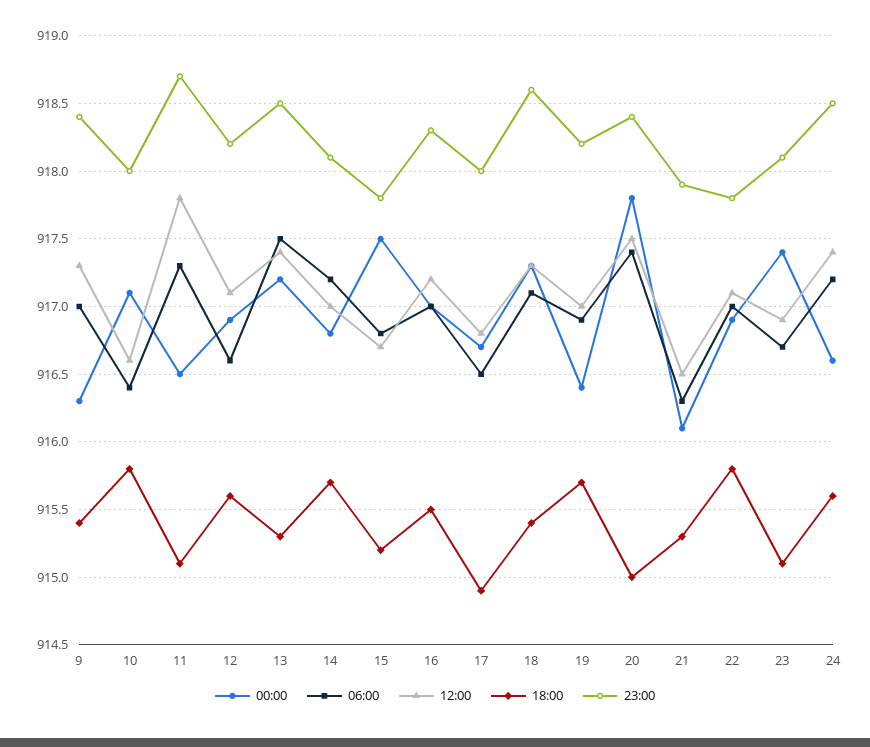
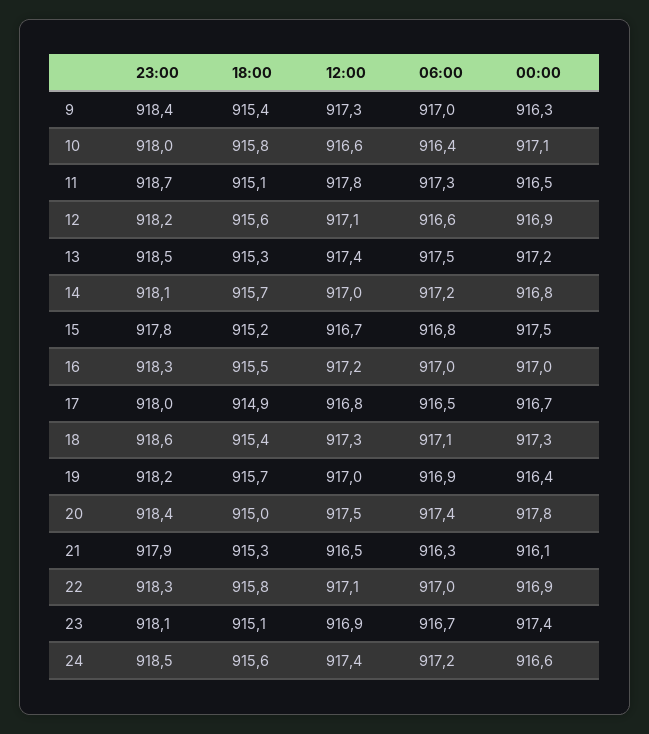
  {
    "00:00": {
      "9": 916.3,
      "10": 917.1,
      "11": 916.5,
      "12": 916.9,
      "13": 917.2,
      "14": 916.8,
      "15": 917.5,
      "16": 917,
      "17": 916.7,
      "18": 917.3,
      "19": 916.4,
      "20": 917.8,
      "21": 916.1,
      "22": 916.9,
      "23": 917.4,
      "24": 916.6
    },
    "06:00": {
      "9": 917,
      "10": 916.4,
      "11": 917.3,
      "12": 916.6,
      "13": 917.5,
      "14": 917.2,
      "15": 916.8,
      "16": 917,
      "17": 916.5,
      "18": 917.1,
      "19": 916.9,
      "20": 917.4,
      "21": 916.3,
      "22": 917,
      "23": 916.7,
      "24": 917.2
    },
    "12:00": {
      "9": 917.3,
      "10": 916.6,
      "11": 917.8,
      "12": 917.1,
      "13": 917.4,
      "14": 917,
      "15": 916.7,
      "16": 917.2,
      "17": 916.8,
      "18": 917.3,
      "19": 917,
      "20": 917.5,
      "21": 916.5,
      "22": 917.1,
      "23": 916.9,
      "24": 917.4
    },
    "18:00": {
      "9": 915.4,
      "10": 915.8,
      "11": 915.1,
      "12": 915.6,
      "13": 915.3,
      "14": 915.7,
      "15": 915.2,
      "16": 915.5,
      "17": 914.9,
      "18": 915.4,
      "19": 915.7,
      "20": 915,
      "21": 915.3,
      "22": 915.8,
      "23": 915.1,
      "24": 915.6
    },
    "23:00": {
      "9": 918.4,
      "10": 918,
      "11": 918.7,
      "12": 918.2,
      "13": 918.5,
      "14": 918.1,
      "15": 917.8,
      "16": 918.3,
      "17": 918,
      "18": 918.6,
      "19": 918.2,
      "20": 918.4,
      "21": 917.9,
-     "22": 917.8,
+     "22": 918.3,
      "23": 918.1,
      "24": 918.5
    }
  }

